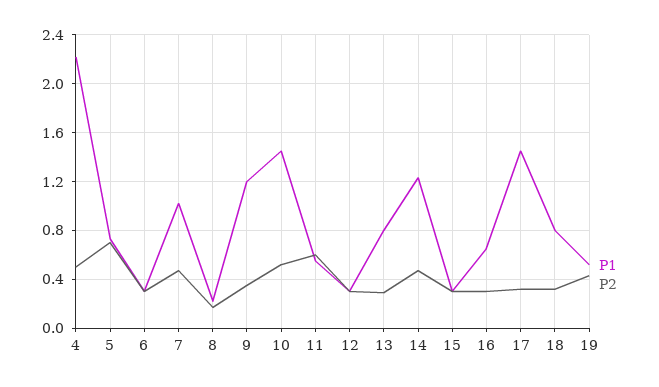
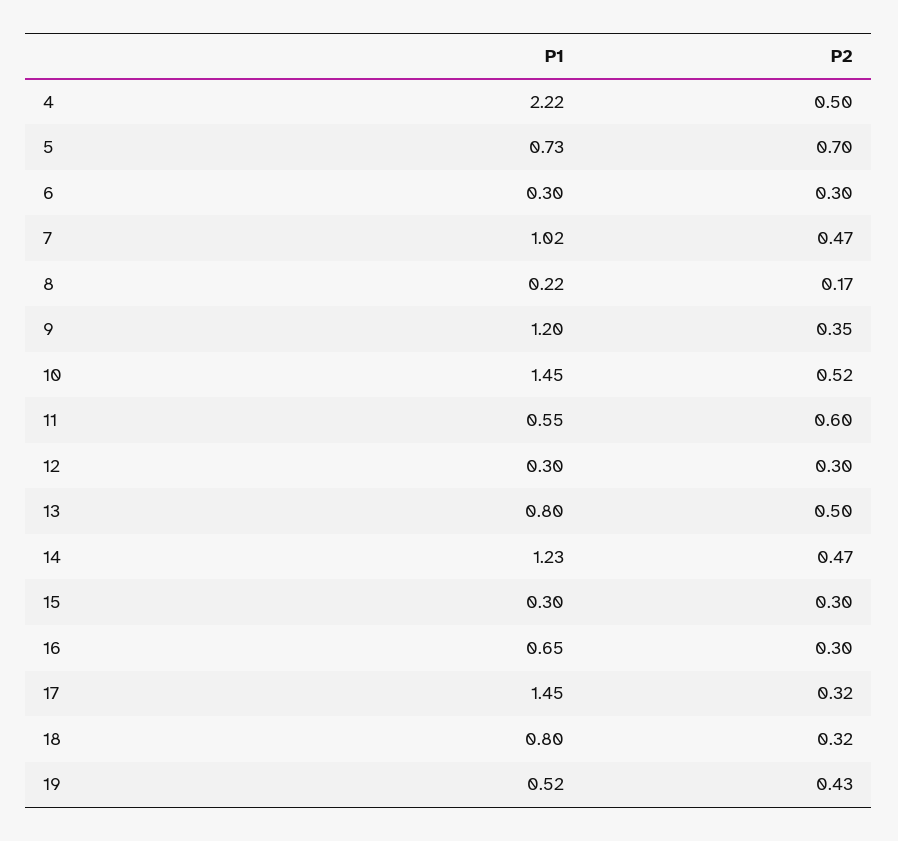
  {
    "P1": {
      "4": 2.22,
      "5": 0.73,
      "6": 0.3,
      "7": 1.02,
      "8": 0.22,
      "9": 1.2,
      "10": 1.45,
      "11": 0.55,
      "12": 0.3,
      "13": 0.8,
      "14": 1.23,
      "15": 0.3,
      "16": 0.65,
      "17": 1.45,
      "18": 0.8,
      "19": 0.52
    },
    "P2": {
      "4": 0.5,
      "5": 0.7,
      "6": 0.3,
      "7": 0.47,
      "8": 0.17,
      "9": 0.35,
      "10": 0.52,
      "11": 0.6,
      "12": 0.3,
-     "13": 0.3,
+     "13": 0.5,
      "14": 0.47,
      "15": 0.3,
      "16": 0.3,
      "17": 0.32,
      "18": 0.32,
      "19": 0.43
    }
  }

